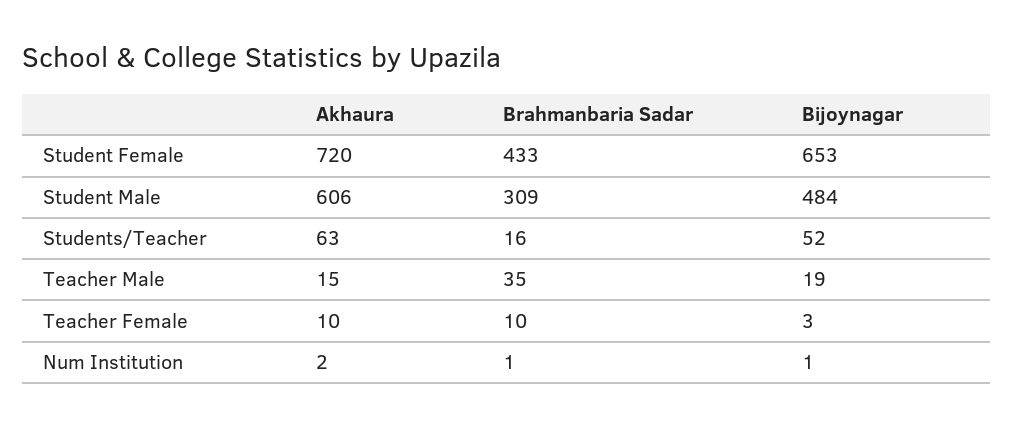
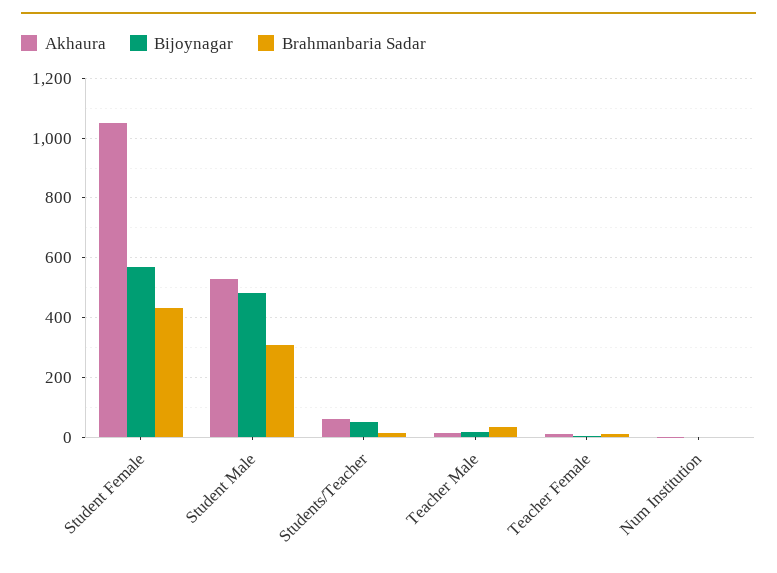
  {
    "Akhaura": {
-     "Student Female": 720,
+     "Student Female": 1050,
-     "Student Male": 606,
+     "Student Male": 525,
      "Students/Teacher": 63,
      "Teacher Male": 15,
      "Teacher Female": 10,
      "Num Institution": 2
    },
    "Brahmanbaria Sadar": {
      "Student Female": 433,
      "Student Male": 309,
      "Students/Teacher": 16,
      "Teacher Male": 35,
      "Teacher Female": 10,
      "Num Institution": 1
    },
    "Bijoynagar": {
-     "Student Female": 653,
+     "Student Female": 575,
      "Student Male": 484,
      "Students/Teacher": 52,
      "Teacher Male": 19,
      "Teacher Female": 3,
      "Num Institution": 1
    }
  }

